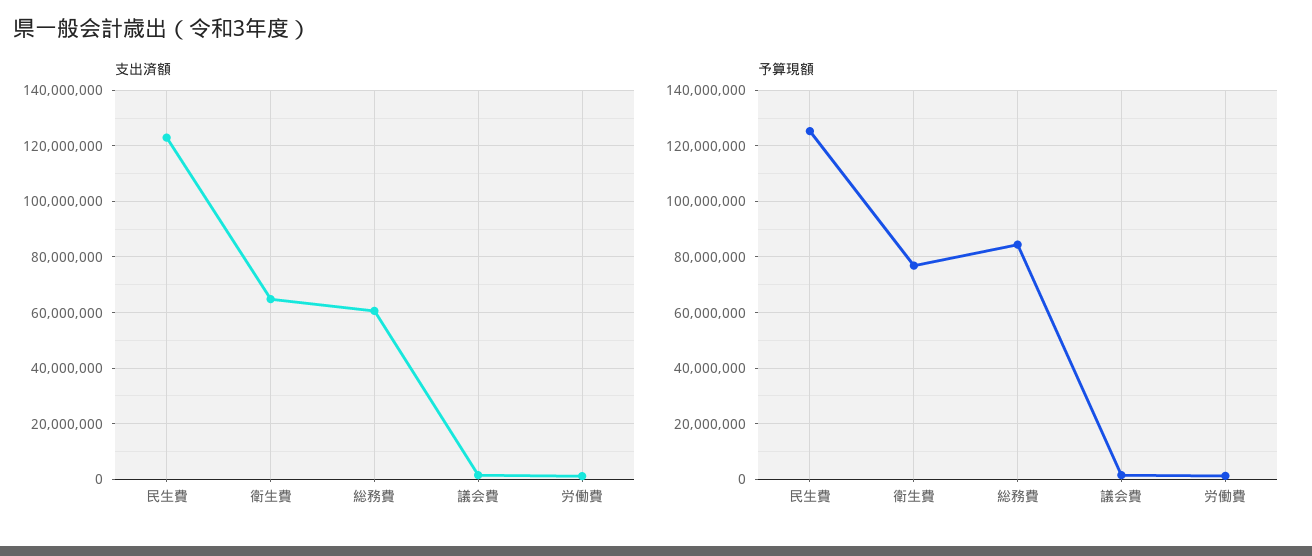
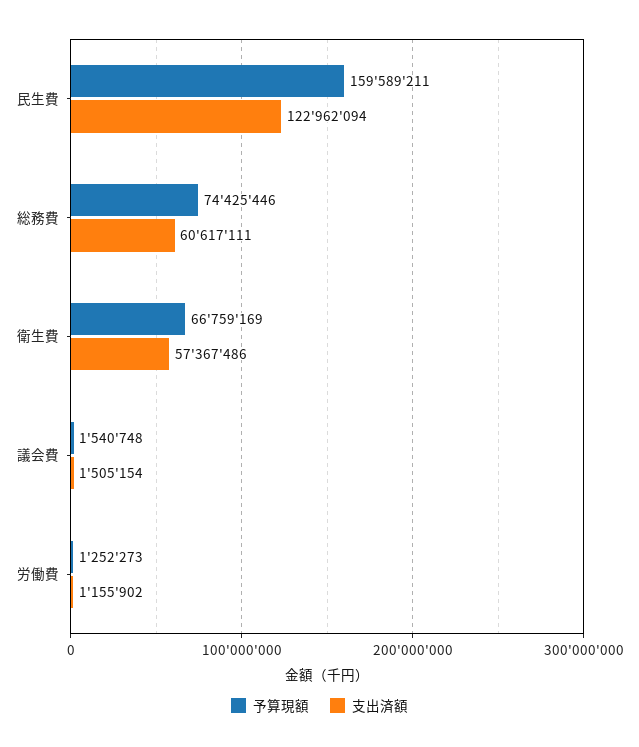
  {
    "支出済額": {
      "民生費": 122962094,
-     "衛生費": 65000000,
+     "衛生費": 57367486,
      "総務費": 60617111,
      "議会費": 1505154,
      "労働費": 1155902
    },
    "予算現額": {
-     "民生費": 125000000,
+     "民生費": 159589211,
-     "衛生費": 77500000,
+     "衛生費": 66759169,
-     "総務費": 85000000,
+     "総務費": 74425446,
      "議会費": 1540748,
      "労働費": 1252273
    }
  }

